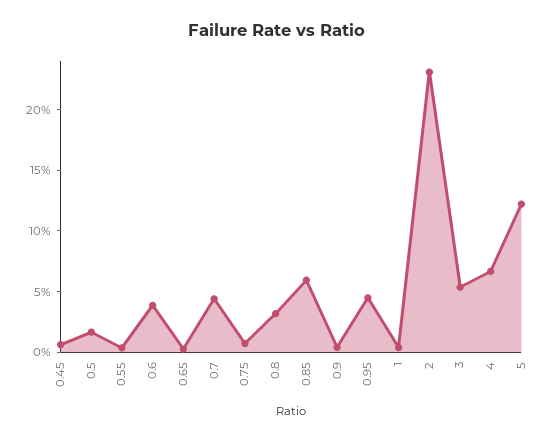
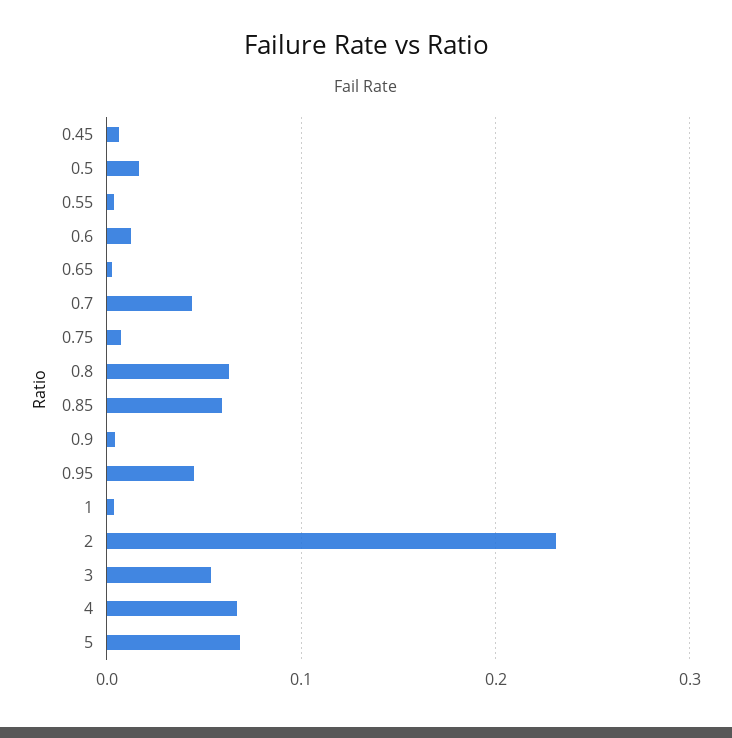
  {
    "0.45": 0.01,
    "0.5": 0.02,
    "0.55": 0,
-   "0.6": 0.04,
+   "0.6": 0.01,
    "0.65": 0,
    "0.7": 0.04,
    "0.75": 0.01,
-   "0.8": 0.03,
+   "0.8": 0.06,
    "0.85": 0.06,
    "0.9": 0,
    "0.95": 0.04,
    "1": 0,
    "2": 0.23,
    "3": 0.05,
    "4": 0.07,
-   "5": 0.12
+   "5": 0.07
  }

